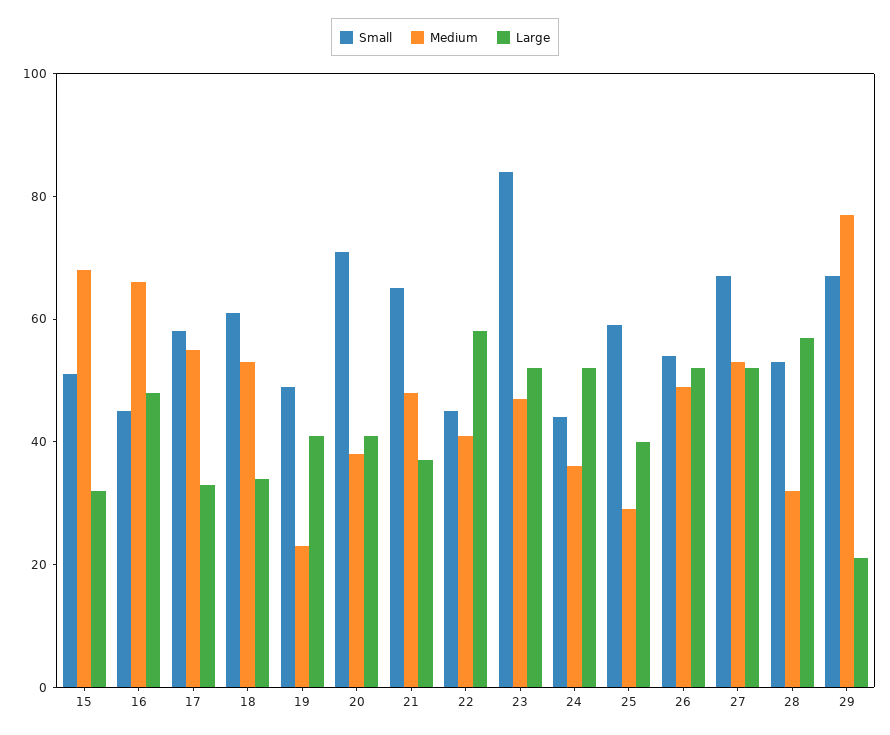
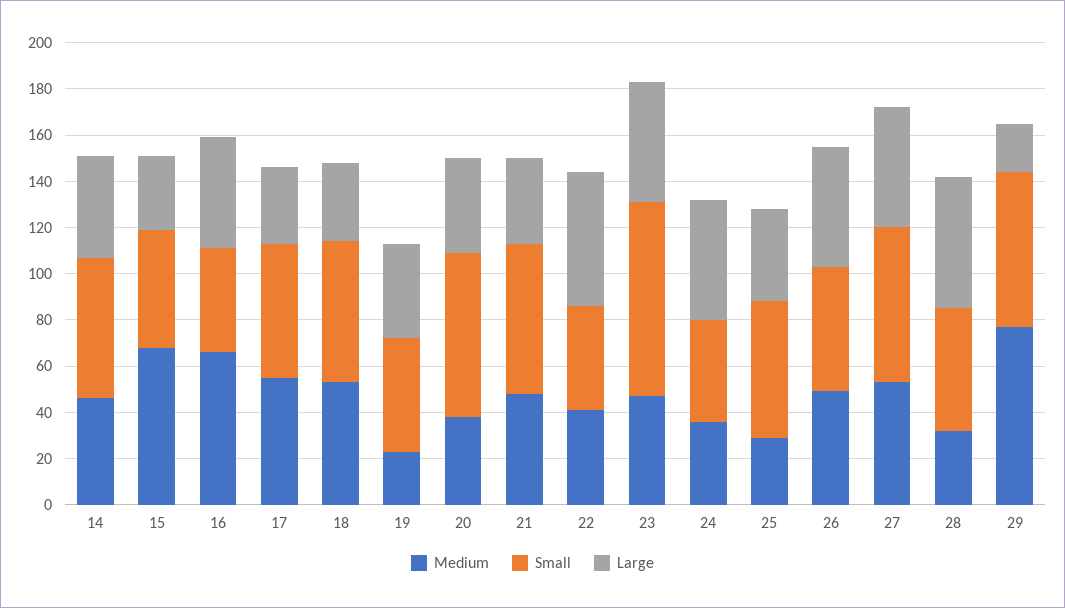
  {
    "Small": {
      "15": 50,
      "16": 45,
      "17": 60,
      "18": 60,
      "19": 50,
      "20": 70,
      "21": 65,
      "22": 45,
      "23": 85,
      "24": 45,
      "25": 60,
      "26": 55,
      "27": 65,
      "28": 55,
-     "29": 65
+     "29": 65,
+     "14": 60
    },
    "Medium": {
      "15": 70,
      "16": 65,
      "17": 55,
      "18": 55,
      "19": 25,
      "20": 40,
      "21": 50,
      "22": 40,
      "23": 45,
      "24": 35,
      "25": 30,
      "26": 50,
      "27": 55,
      "28": 30,
-     "29": 75
+     "29": 75,
+     "14": 45
    },
    "Large": {
      "15": 30,
      "16": 50,
      "17": 35,
      "18": 35,
      "19": 40,
      "20": 40,
      "21": 35,
      "22": 60,
      "23": 50,
      "24": 50,
      "25": 40,
      "26": 50,
      "27": 50,
      "28": 55,
-     "29": 20
+     "29": 20,
+     "14": 45
    }
  }

